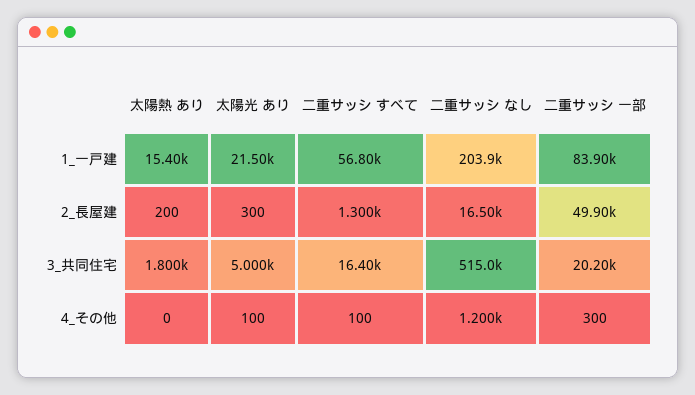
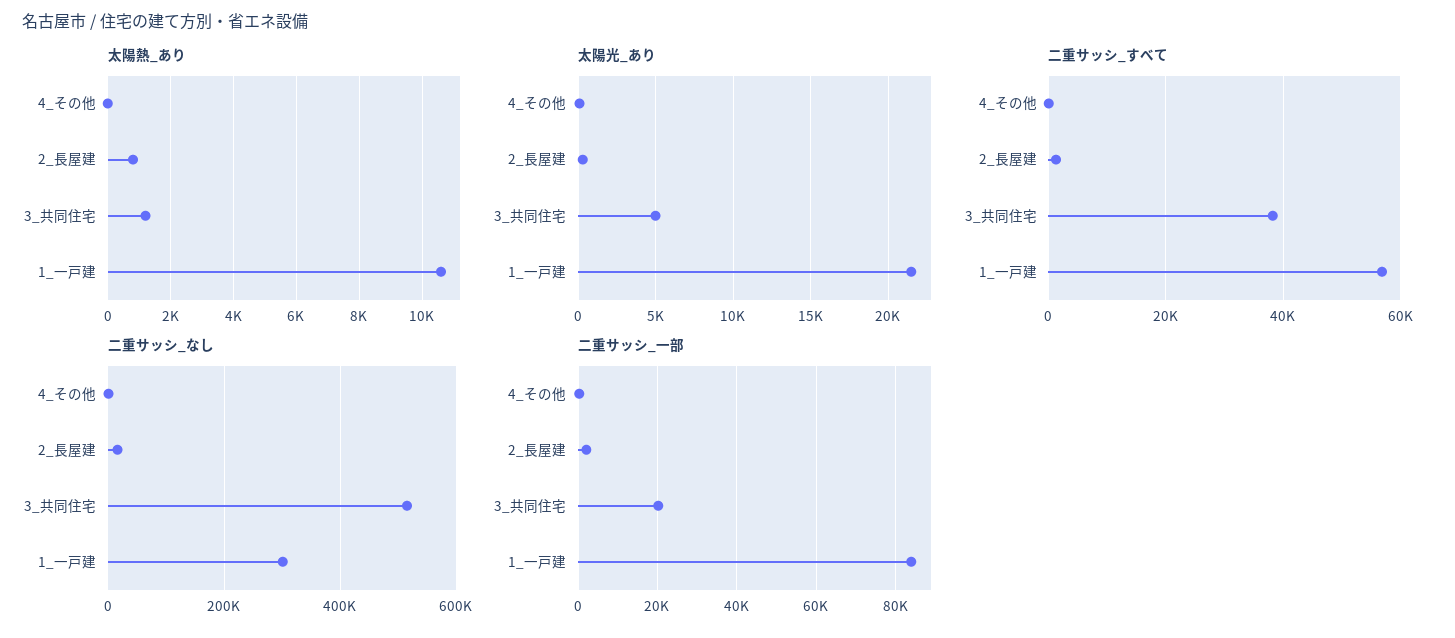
  {
    "太陽熱 あり": {
-     "1_一戸建": 15400,
+     "1_一戸建": 10600,
-     "2_長屋建": 200,
+     "2_長屋建": 800,
-     "3_共同住宅": 1800,
+     "3_共同住宅": 1200,
      "4_その他": 0
    },
    "太陽光 あり": {
      "1_一戸建": 21500,
      "2_長屋建": 300,
      "3_共同住宅": 5000,
      "4_その他": 100
    },
    "二重サッシ すべて": {
      "1_一戸建": 56800,
      "2_長屋建": 1300,
-     "3_共同住宅": 16400,
+     "3_共同住宅": 38000,
      "4_その他": 100
    },
    "二重サッシ なし": {
-     "1_一戸建": 203900,
+     "1_一戸建": 300000,
      "2_長屋建": 16500,
      "3_共同住宅": 515000,
      "4_その他": 1200
    },
    "二重サッシ 一部": {
      "1_一戸建": 83900,
-     "2_長屋建": 49900,
+     "2_長屋建": 2000,
      "3_共同住宅": 20200,
      "4_その他": 300
    }
  }

